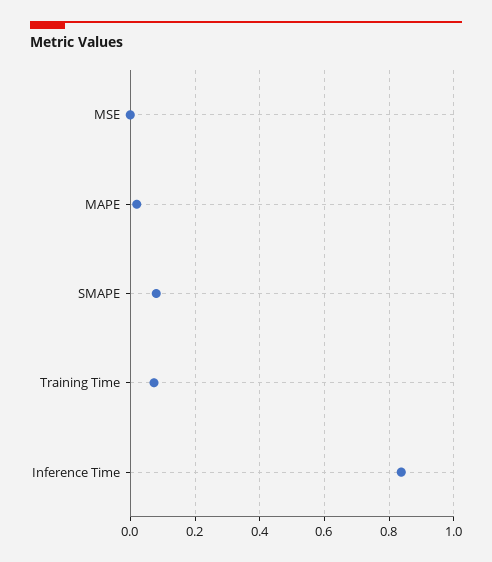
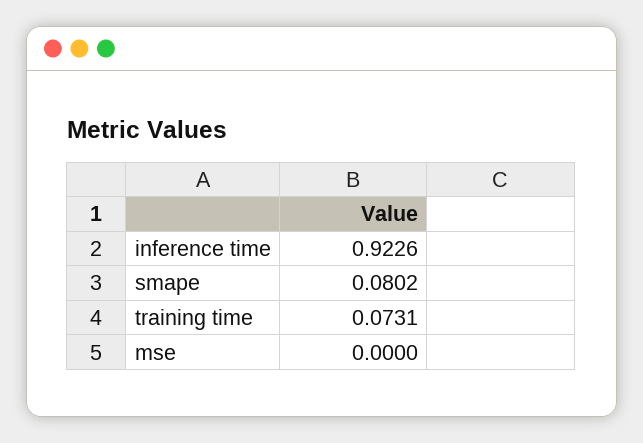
  {
    "MSE": 0,
-   "MAPE": 0.02,
    "SMAPE": 0.0802,
    "Training Time": 0.0731,
-   "Inference Time": 0.84
+   "Inference Time": 0.9226
  }

